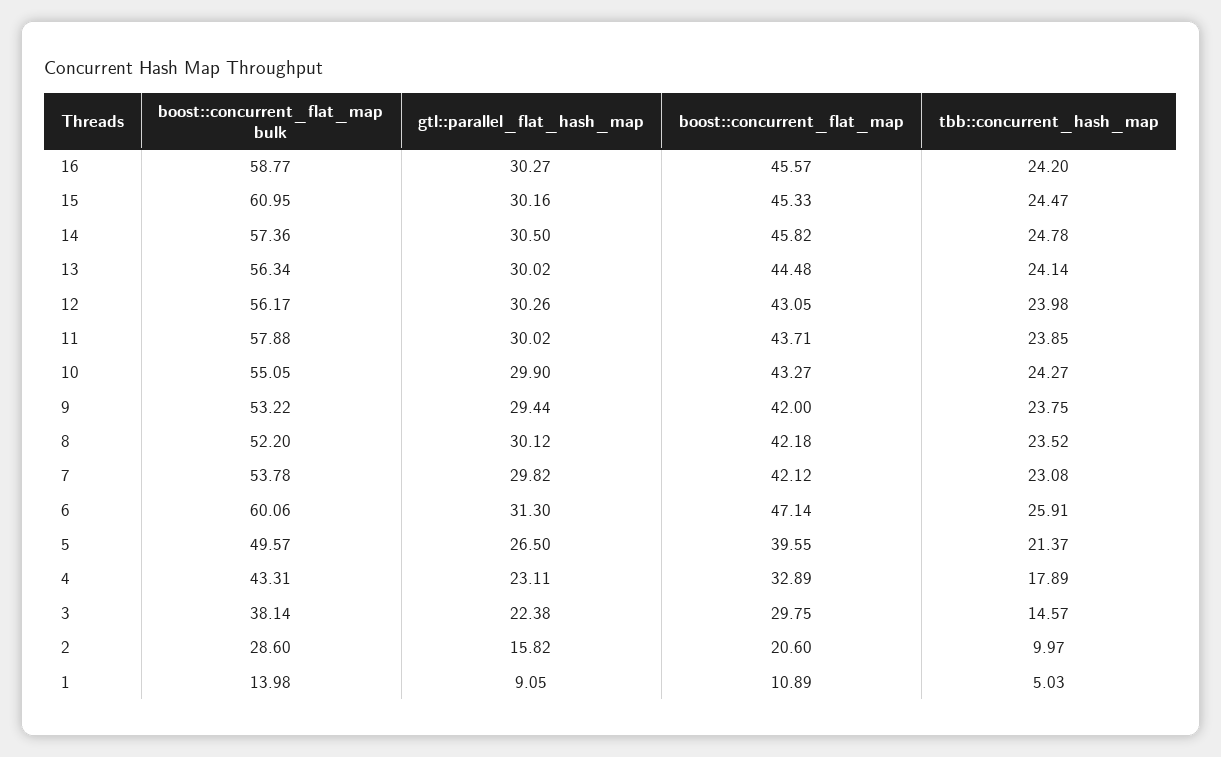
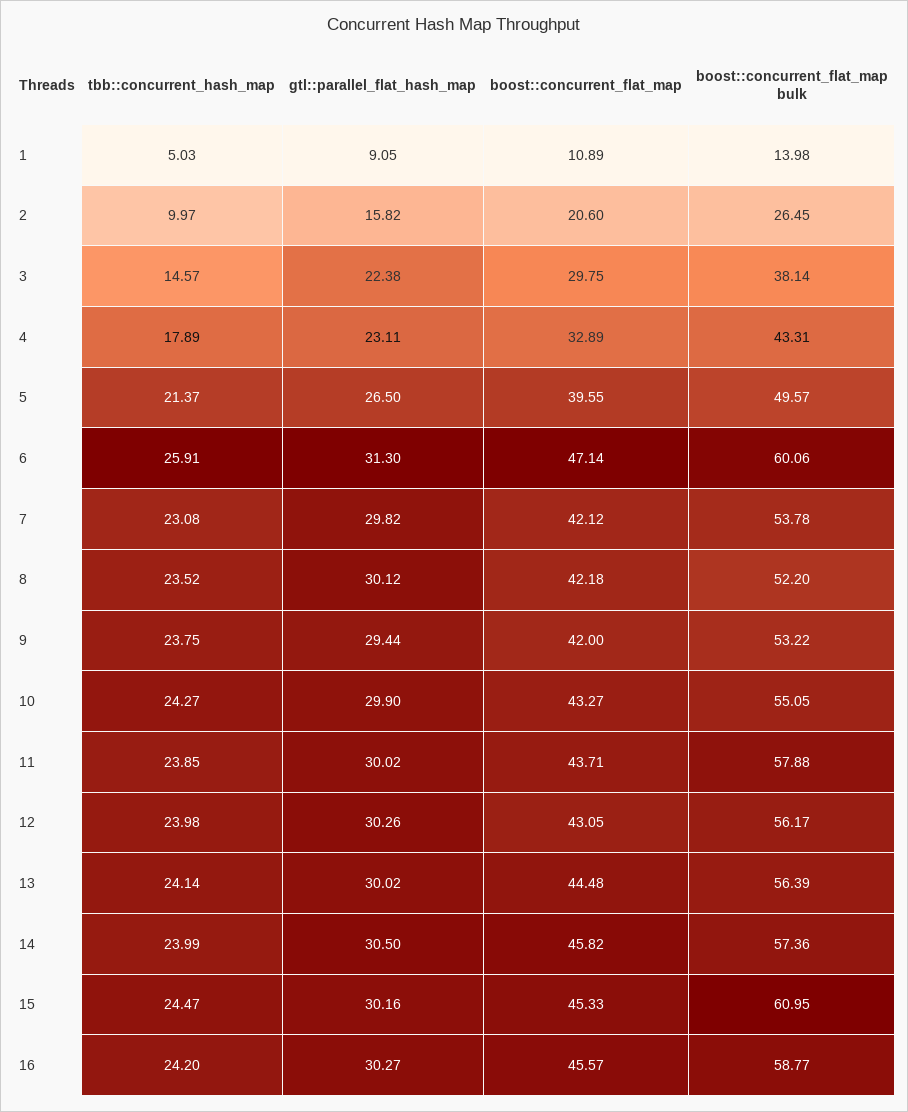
  {
    "boost::concurrent_flat_map bulk": {
      "16": 58.77,
      "15": 60.95,
      "14": 57.36,
-     "13": 56.34,
+     "13": 56.39,
      "12": 56.17,
      "11": 57.88,
      "10": 55.05,
      "9": 53.22,
      "8": 52.2,
      "7": 53.78,
      "6": 60.06,
      "5": 49.57,
      "4": 43.31,
      "3": 38.14,
-     "2": 28.6,
+     "2": 26.45,
      "1": 13.98
    },
    "gtl::parallel_flat_hash_map": {
      "16": 30.27,
      "15": 30.16,
      "14": 30.5,
      "13": 30.02,
      "12": 30.26,
      "11": 30.02,
      "10": 29.9,
      "9": 29.44,
      "8": 30.12,
      "7": 29.82,
      "6": 31.3,
      "5": 26.5,
      "4": 23.11,
      "3": 22.38,
      "2": 15.82,
      "1": 9.05
    },
    "boost::concurrent_flat_map": {
      "16": 45.57,
      "15": 45.33,
      "14": 45.82,
      "13": 44.48,
      "12": 43.05,
      "11": 43.71,
      "10": 43.27,
      "9": 42,
      "8": 42.18,
      "7": 42.12,
      "6": 47.14,
      "5": 39.55,
      "4": 32.89,
      "3": 29.75,
      "2": 20.6,
      "1": 10.89
    },
    "tbb::concurrent_hash_map": {
      "16": 24.2,
      "15": 24.47,
-     "14": 24.78,
+     "14": 23.99,
      "13": 24.14,
      "12": 23.98,
      "11": 23.85,
      "10": 24.27,
      "9": 23.75,
      "8": 23.52,
      "7": 23.08,
      "6": 25.91,
      "5": 21.37,
      "4": 17.89,
      "3": 14.57,
      "2": 9.97,
      "1": 5.03
    }
  }

